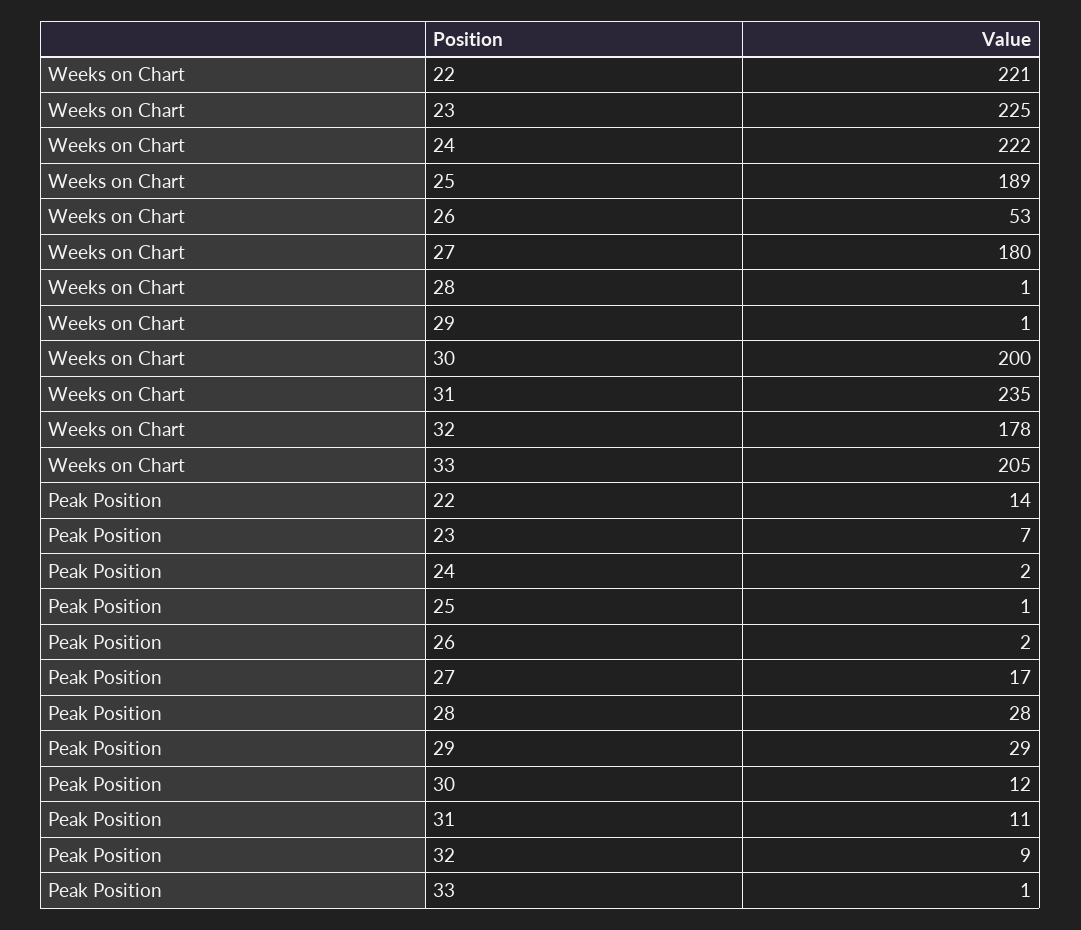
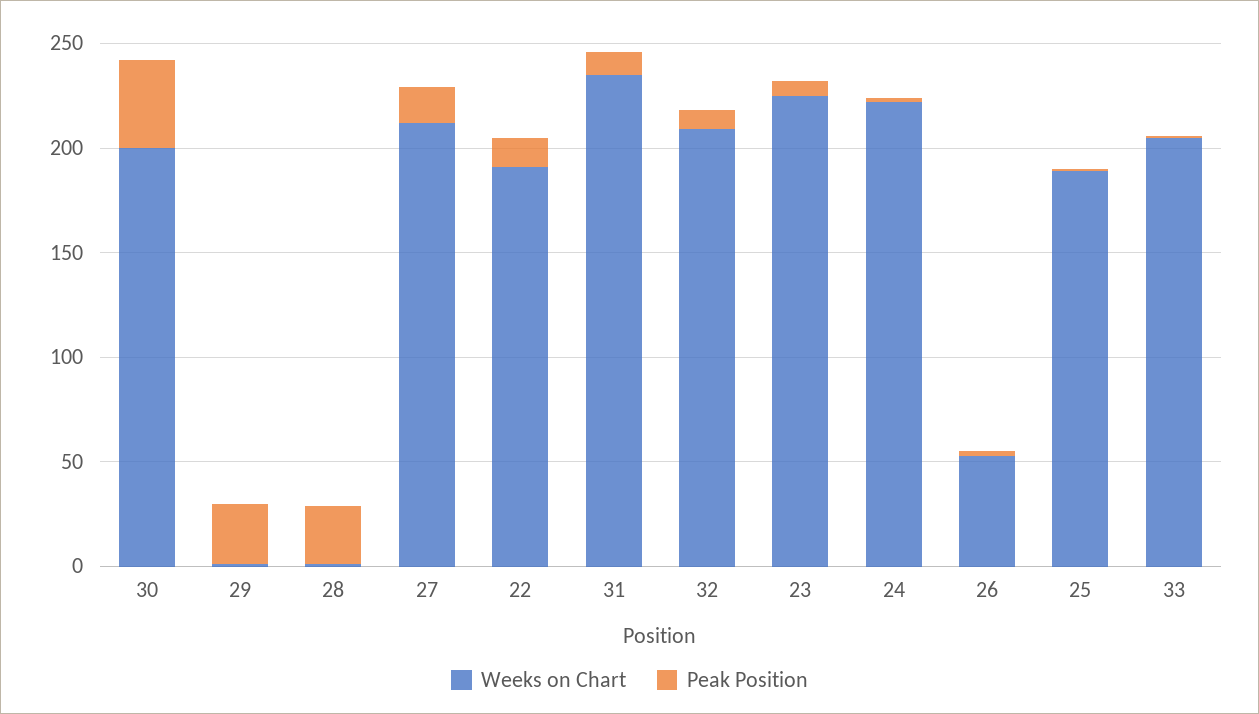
  {
    "Weeks on Chart": {
-     "22": 221,
+     "22": 190,
      "23": 225,
      "24": 222,
      "25": 189,
      "26": 53,
-     "27": 180,
+     "27": 210,
      "28": 1,
      "29": 1,
      "30": 200,
      "31": 235,
-     "32": 178,
+     "32": 210,
      "33": 205
    },
    "Peak Position": {
      "22": 14,
      "23": 7,
      "24": 2,
      "25": 1,
      "26": 2,
      "27": 17,
      "28": 28,
      "29": 29,
-     "30": 12,
+     "30": 40,
      "31": 11,
      "32": 9,
      "33": 1
    }
  }

